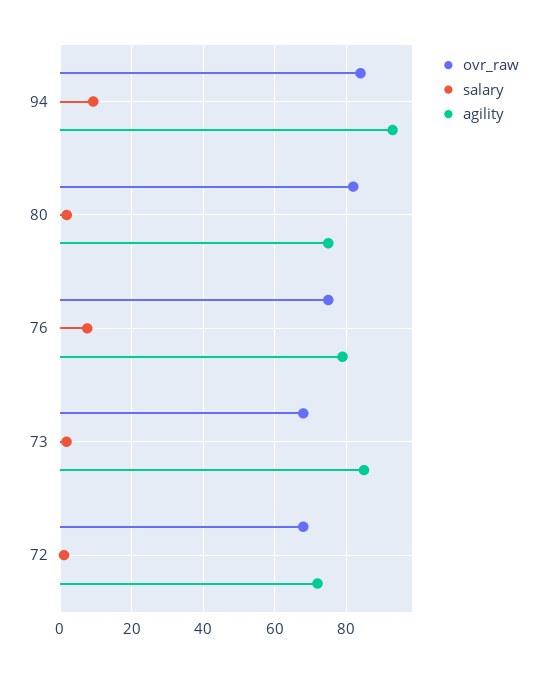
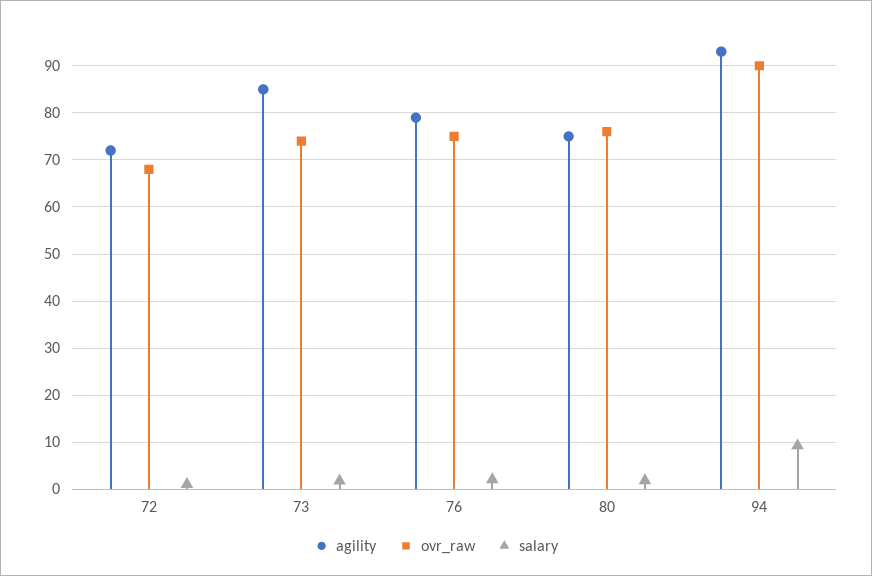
  {
    "ovr_raw": {
-     "94": 84,
+     "94": 90,
-     "80": 82,
+     "80": 76,
      "76": 76,
-     "73": 68,
+     "73": 74,
      "72": 68
    },
    "salary": {
      "94": 10,
      "80": 2,
-     "76": 8,
+     "76": 2,
      "73": 2,
      "72": 2
    },
    "agility": {
      "94": 94,
      "80": 76,
      "76": 80,
      "73": 86,
      "72": 72
    }
  }

